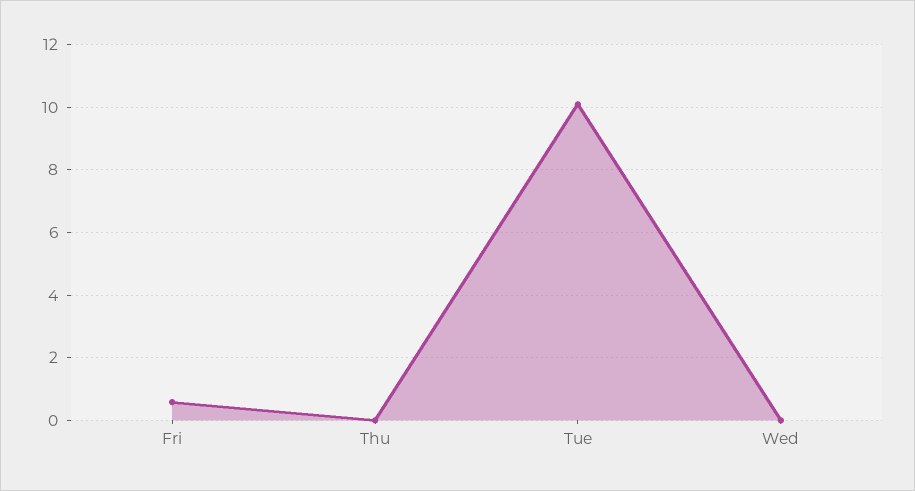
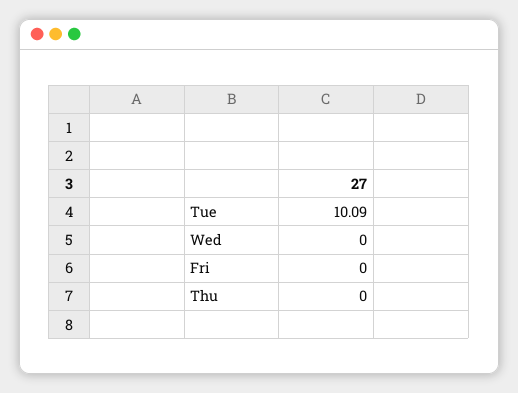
  {
-   "Fri": 0.6,
+   "Fri": 0,
    "Thu": 0,
    "Tue": 10.09,
    "Wed": 0
  }

